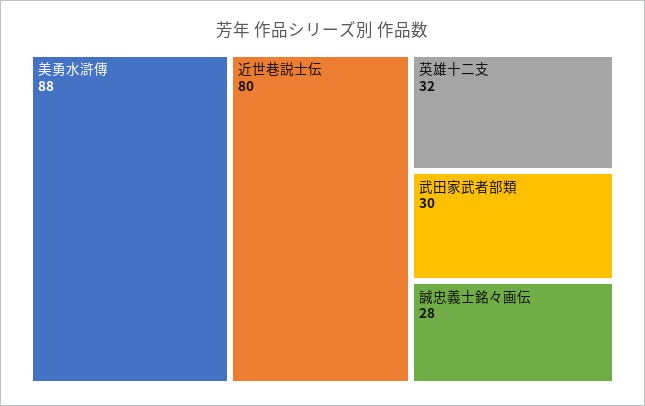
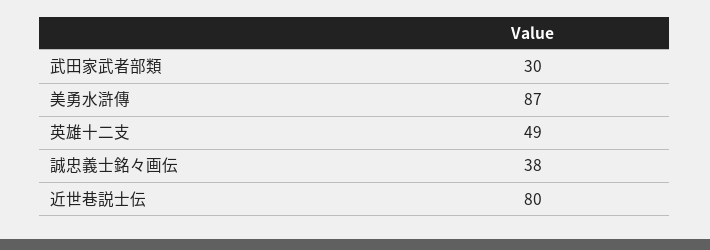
  {
-   "美勇水滸傳": 88,
+   "美勇水滸傳": 87,
    "近世巷説士伝": 80,
-   "英雄十二支": 32,
+   "英雄十二支": 49,
    "武田家武者部類": 30,
-   "誠忠義士銘々画伝": 28
+   "誠忠義士銘々画伝": 38
  }

